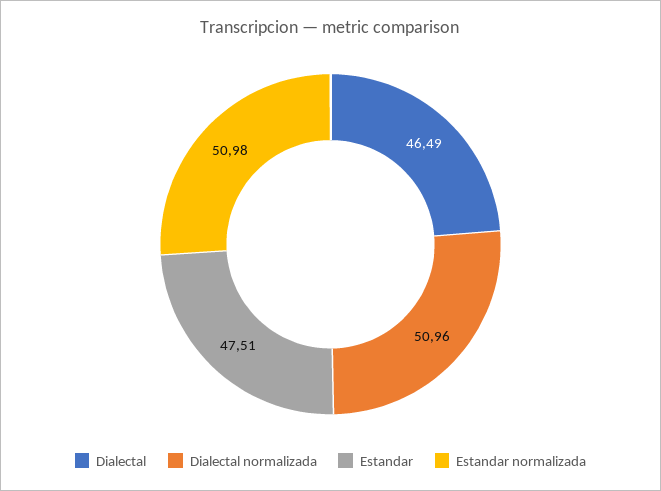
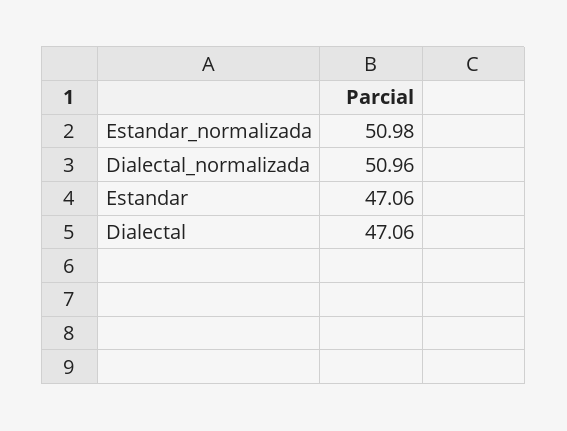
  {
-   "Dialectal": 46.49,
+   "Dialectal": 47.06,
    "Dialectal normalizada": 50.96,
-   "Estandar": 47.51,
+   "Estandar": 47.06,
    "Estandar normalizada": 50.98
  }

